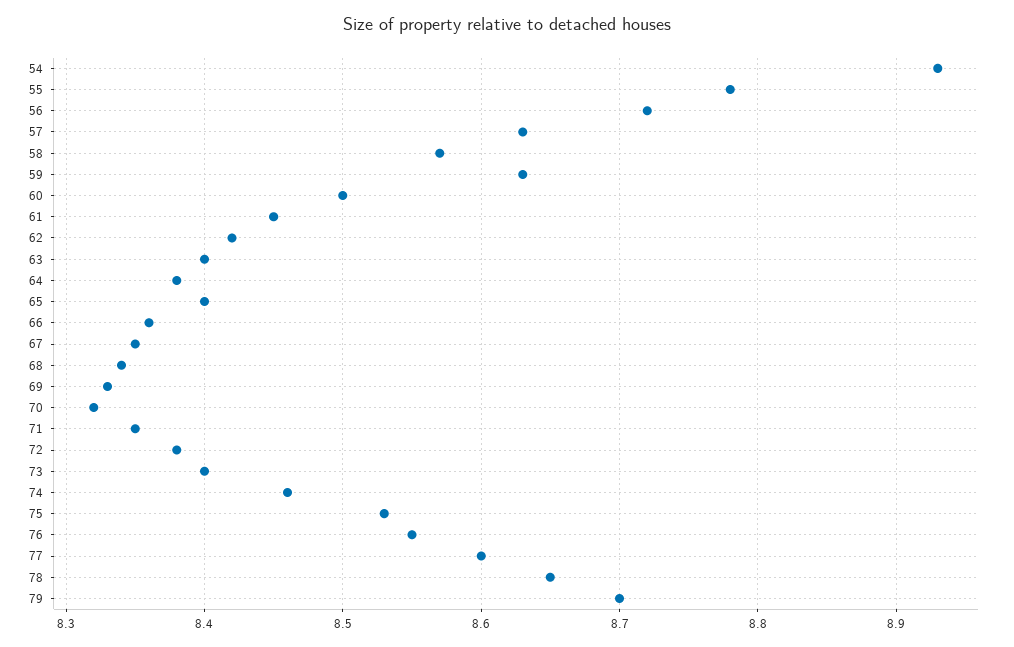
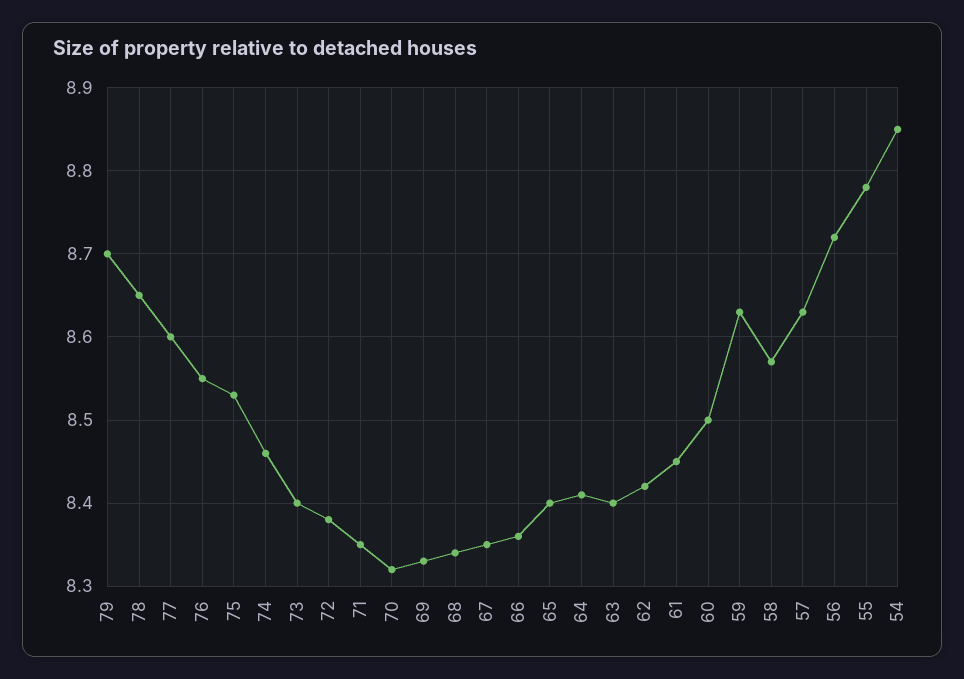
  {
-   "54": 8.93,
+   "54": 8.85,
    "55": 8.78,
    "56": 8.72,
    "57": 8.63,
    "58": 8.57,
    "59": 8.63,
    "60": 8.5,
    "61": 8.45,
    "62": 8.42,
    "63": 8.4,
-   "64": 8.38,
+   "64": 8.41,
    "65": 8.4,
    "66": 8.36,
    "67": 8.35,
    "68": 8.34,
    "69": 8.33,
    "70": 8.32,
    "71": 8.35,
    "72": 8.38,
    "73": 8.4,
    "74": 8.46,
    "75": 8.53,
    "76": 8.55,
    "77": 8.6,
    "78": 8.65,
    "79": 8.7
  }

